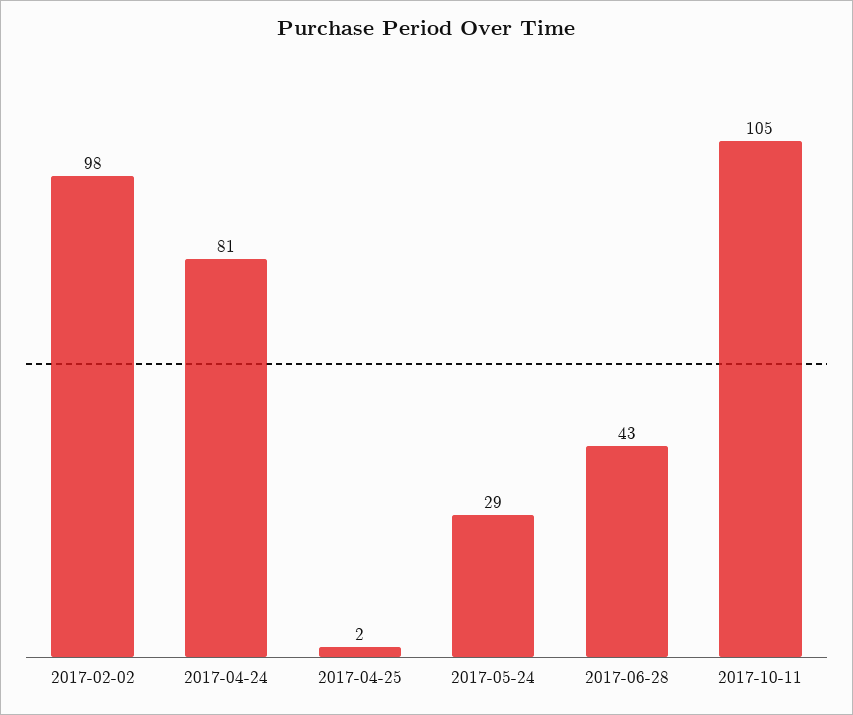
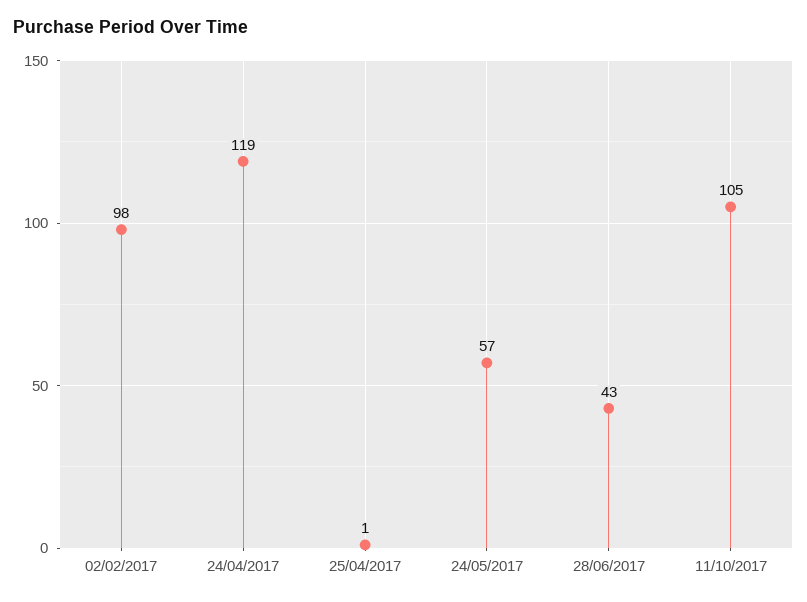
  {
    "2017-02-02": 98,
-   "2017-04-24": 81,
+   "2017-04-24": 119,
-   "2017-04-25": 2,
+   "2017-04-25": 1,
-   "2017-05-24": 29,
+   "2017-05-24": 57,
    "2017-06-28": 43,
    "2017-10-11": 105
  }

